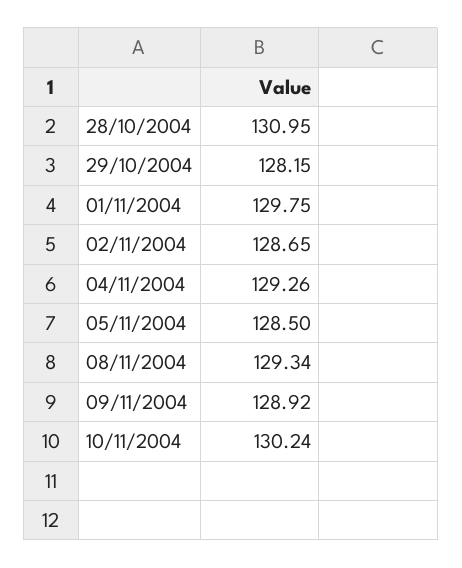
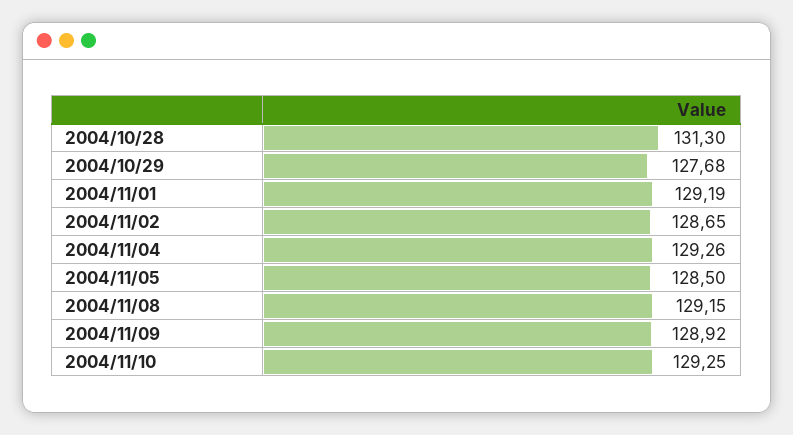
  {
-   "28/10/2004": 130.95,
+   "28/10/2004": 131.3,
-   "29/10/2004": 128.15,
+   "29/10/2004": 127.68,
-   "01/11/2004": 129.75,
+   "01/11/2004": 129.19,
    "02/11/2004": 128.65,
    "04/11/2004": 129.26,
    "05/11/2004": 128.5,
-   "08/11/2004": 129.34,
+   "08/11/2004": 129.15,
    "09/11/2004": 128.92,
-   "10/11/2004": 130.24
+   "10/11/2004": 129.25
  }

